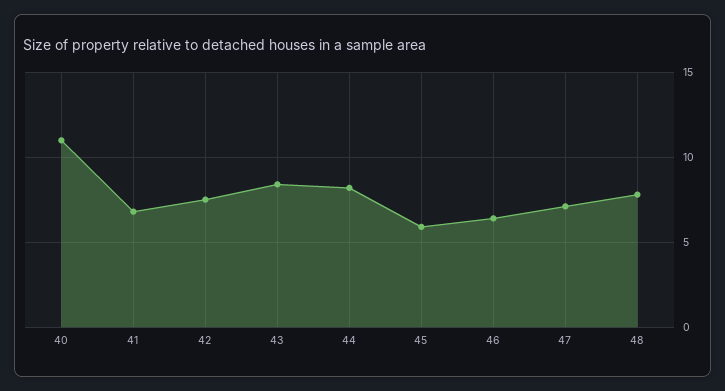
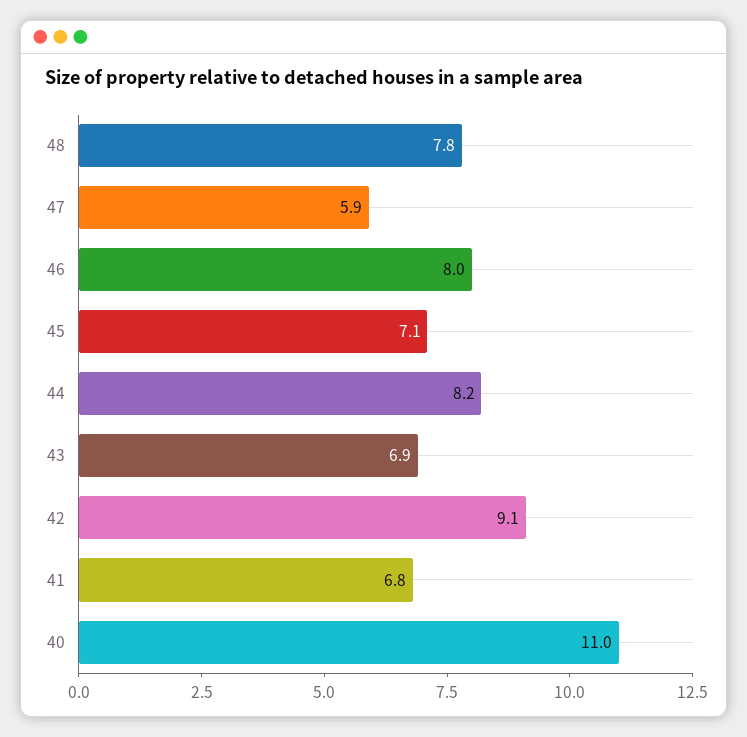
  {
    "40": 11,
    "41": 6.8,
-   "42": 7.5,
+   "42": 9.1,
-   "43": 8.5,
+   "43": 6.9,
    "44": 8.2,
-   "45": 6,
+   "45": 7.1,
-   "46": 6.5,
+   "46": 8,
-   "47": 7,
+   "47": 5.9,
    "48": 7.8
  }

